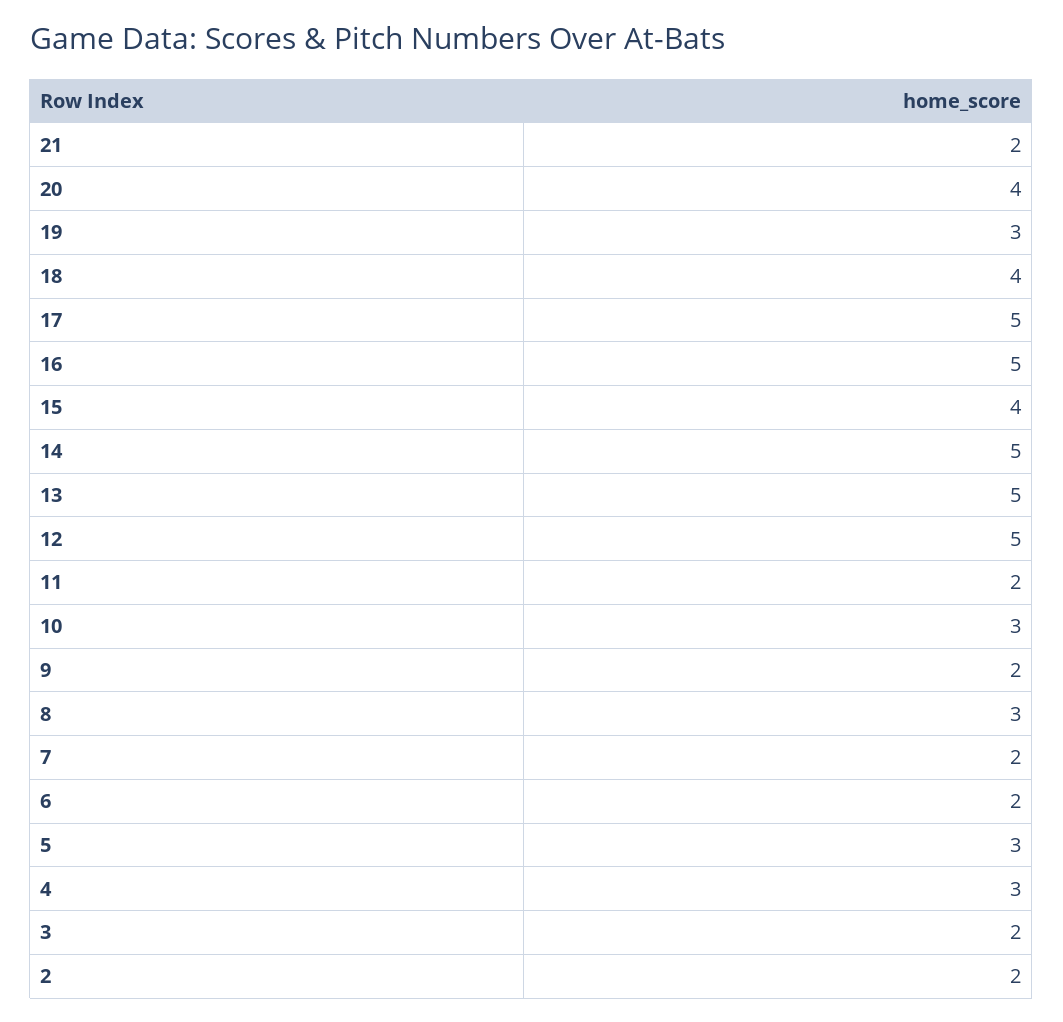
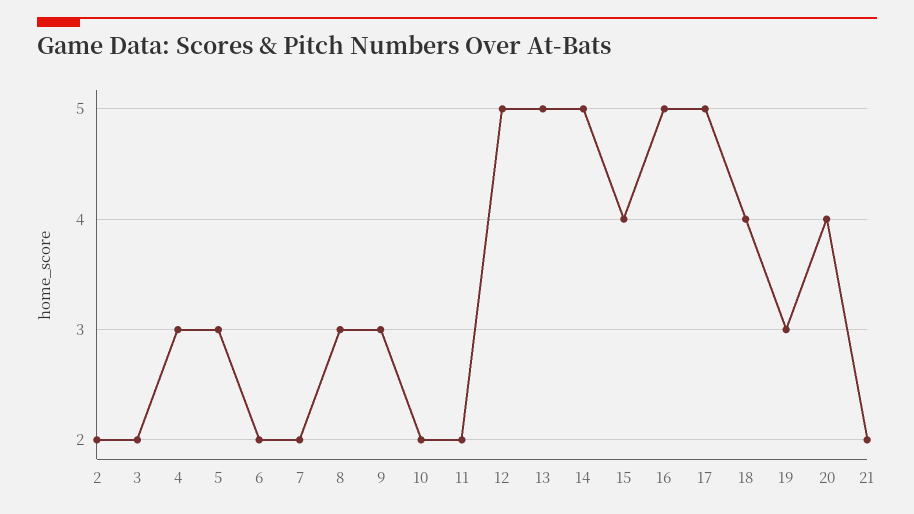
  {
    "21": 2,
    "20": 4,
    "19": 3,
    "18": 4,
    "17": 5,
    "16": 5,
    "15": 4,
    "14": 5,
    "13": 5,
    "12": 5,
    "11": 2,
-   "10": 3,
+   "10": 2,
-   "9": 2,
+   "9": 3,
    "8": 3,
    "7": 2,
    "6": 2,
    "5": 3,
    "4": 3,
    "3": 2,
    "2": 2
  }

